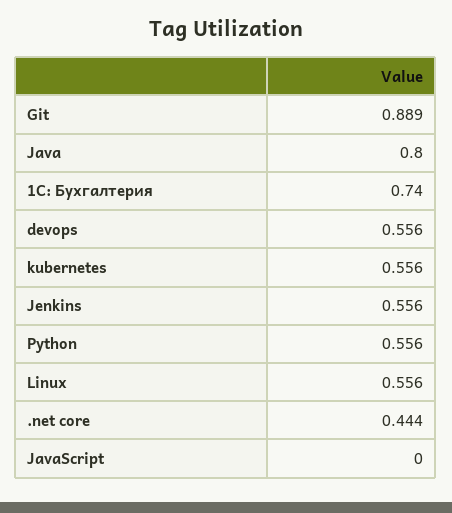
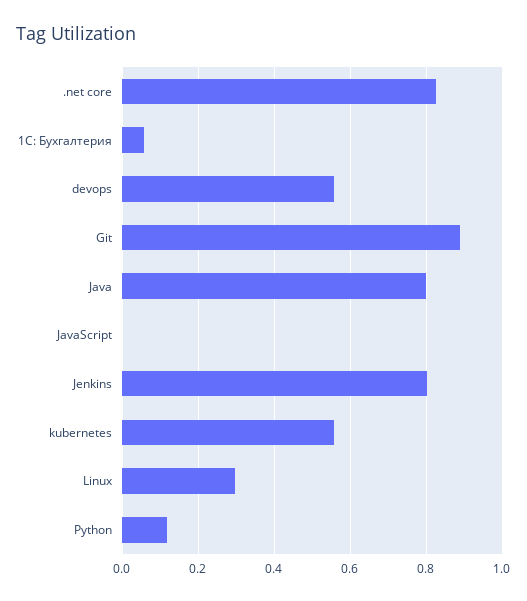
  {
    "Git": 0.889,
    "Java": 0.8,
-   "1С: Бухгалтерия": 0.74,
+   "1С: Бухгалтерия": 0.06,
    "devops": 0.556,
    "kubernetes": 0.556,
-   "Jenkins": 0.556,
+   "Jenkins": 0.8,
-   "Python": 0.556,
+   "Python": 0.12,
-   "Linux": 0.556,
+   "Linux": 0.3,
-   ".net core": 0.444,
+   ".net core": 0.82,
    "JavaScript": 0
  }

